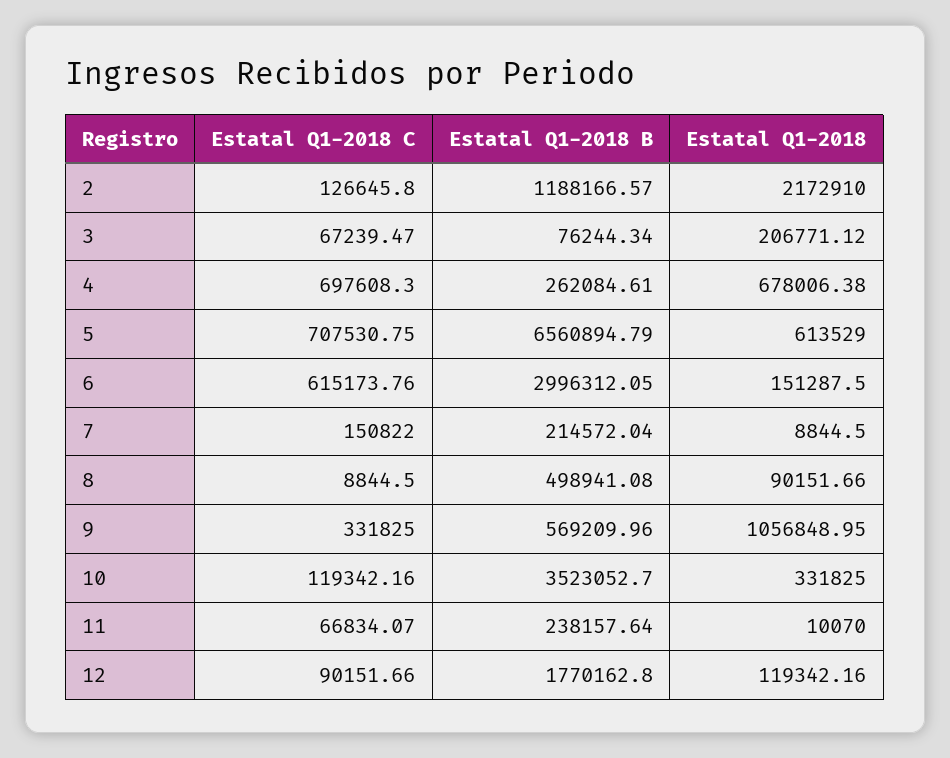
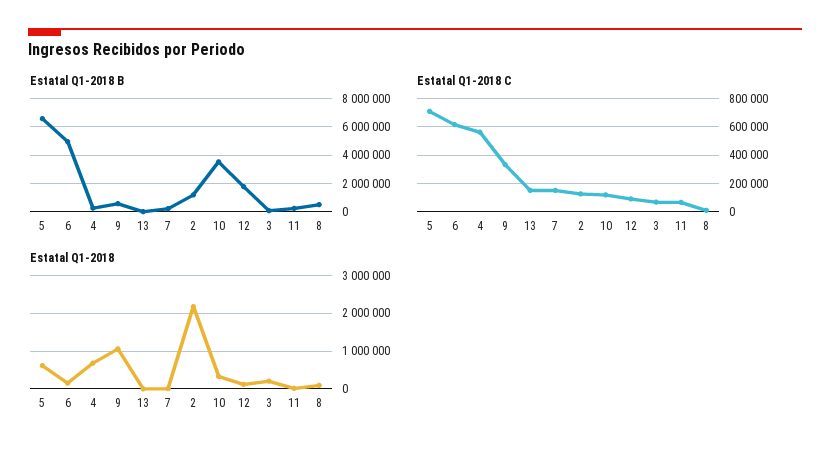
  {
    "Estatal Q1-2018 C": {
      "2": 126645.8,
      "3": 67239.47,
-     "4": 697608.3,
+     "4": 550000,
      "5": 707530.75,
      "6": 615173.76,
      "7": 150822,
      "8": 8844.5,
      "9": 331825,
      "10": 119342.16,
      "11": 66834.07,
-     "12": 90151.66
+     "12": 90151.66,
+     "13": 150000
    },
    "Estatal Q1-2018 B": {
      "2": 1188166.57,
      "3": 76244.34,
      "4": 262084.61,
      "5": 6560894.79,
-     "6": 2996312.05,
+     "6": 5000000,
      "7": 214572.04,
      "8": 498941.08,
      "9": 569209.96,
      "10": 3523052.7,
      "11": 238157.64,
-     "12": 1770162.8
+     "12": 1770162.8,
+     "13": 0
    },
    "Estatal Q1-2018": {
      "2": 2172910,
      "3": 206771.12,
      "4": 678006.38,
      "5": 613529,
      "6": 151287.5,
      "7": 8844.5,
      "8": 90151.66,
      "9": 1056848.95,
      "10": 331825,
      "11": 10070,
-     "12": 119342.16
+     "12": 119342.16,
+     "13": 0
    }
  }

